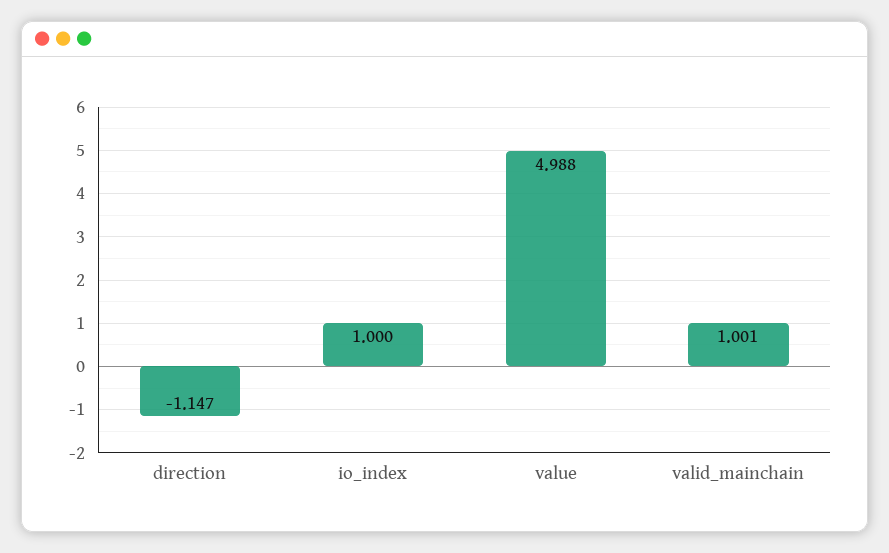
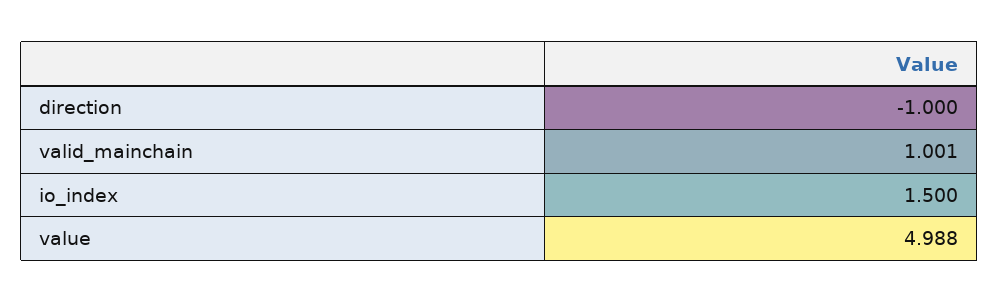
  {
-   "direction": -1.147,
+   "direction": -1,
-   "io_index": 1,
+   "io_index": 1.5,
    "value": 4.988,
    "valid_mainchain": 1.001
  }

